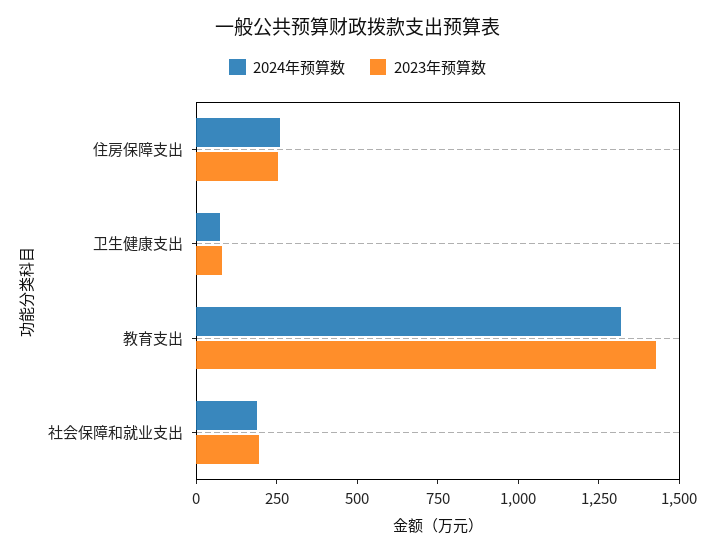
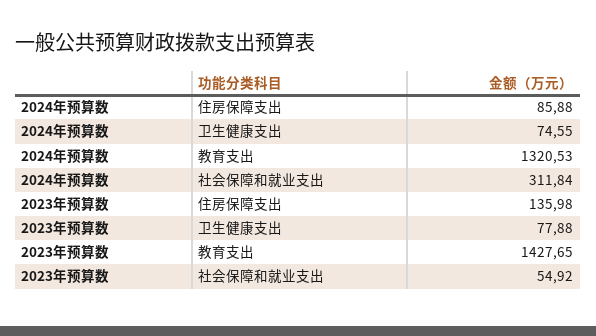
  {
    "2024年预算数": {
-     "住房保障支出": 250,
+     "住房保障支出": 85.88,
      "卫生健康支出": 74.55,
      "教育支出": 1320.53,
-     "社会保障和就业支出": 200
+     "社会保障和就业支出": 311.84
    },
    "2023年预算数": {
-     "住房保障支出": 250,
+     "住房保障支出": 135.98,
      "卫生健康支出": 77.88,
      "教育支出": 1427.65,
-     "社会保障和就业支出": 200
+     "社会保障和就业支出": 54.92
    }
  }

